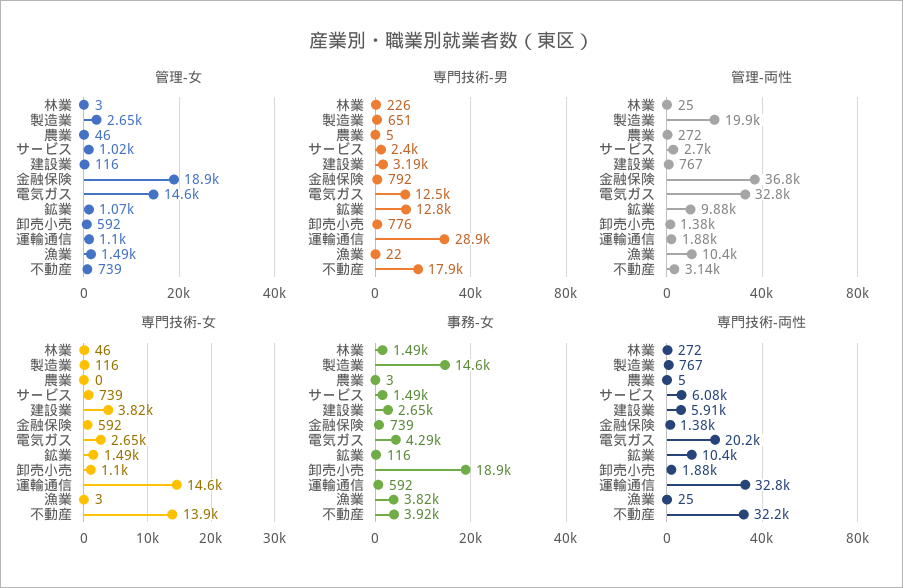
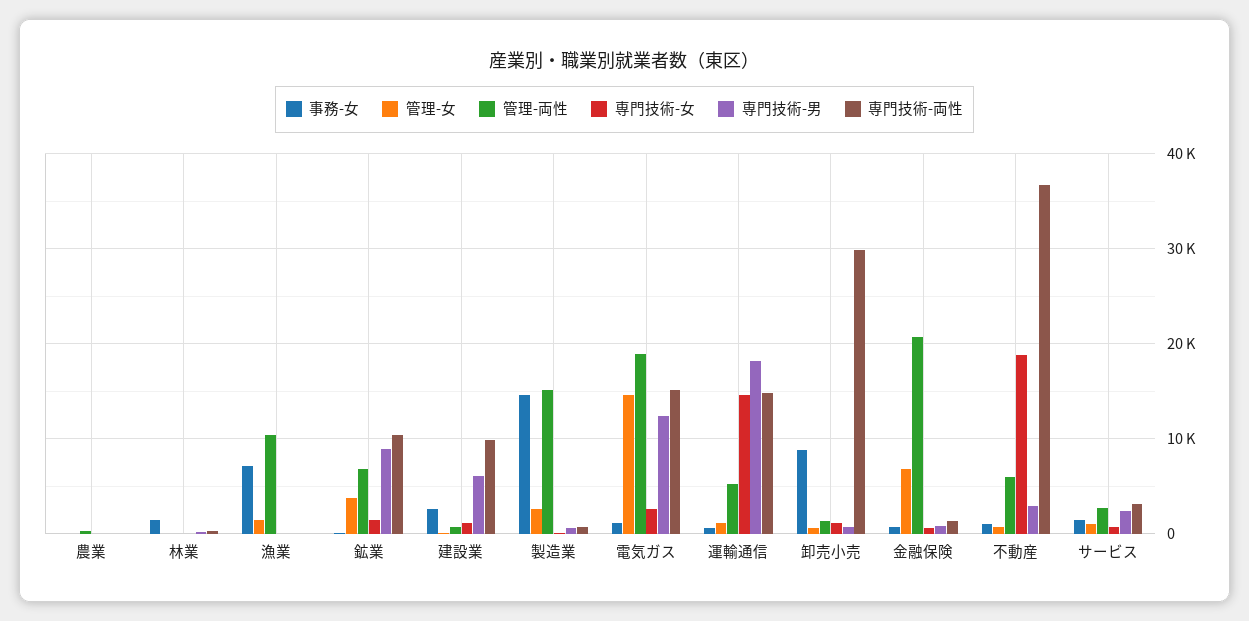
  {
    "管理-女": {
      "林業": 3,
      "製造業": 2650,
      "農業": 46,
      "サービス": 1020,
      "建設業": 116,
-     "金融保険": 18900,
+     "金融保険": 7000,
      "電気ガス": 14600,
-     "鉱業": 1070,
+     "鉱業": 4000,
      "卸売小売": 592,
      "運輸通信": 1100,
      "漁業": 1490,
      "不動産": 739
    },
    "専門技術-男": {
      "林業": 226,
      "製造業": 651,
      "農業": 5,
      "サービス": 2400,
-     "建設業": 3190,
+     "建設業": 6000,
      "金融保険": 792,
      "電気ガス": 12500,
-     "鉱業": 12800,
+     "鉱業": 9000,
      "卸売小売": 776,
-     "運輸通信": 28900,
+     "運輸通信": 18000,
      "漁業": 22,
-     "不動産": 17900
+     "不動産": 3000
    },
    "管理-両性": {
      "林業": 25,
-     "製造業": 19900,
+     "製造業": 15000,
      "農業": 272,
      "サービス": 2700,
      "建設業": 767,
-     "金融保険": 36800,
+     "金融保険": 21000,
-     "電気ガス": 32800,
+     "電気ガス": 19000,
-     "鉱業": 9880,
+     "鉱業": 7000,
      "卸売小売": 1380,
-     "運輸通信": 1880,
+     "運輸通信": 5000,
      "漁業": 10400,
-     "不動産": 3140
+     "不動産": 6000
    },
    "専門技術-女": {
      "林業": 46,
      "製造業": 116,
      "農業": 0,
      "サービス": 739,
-     "建設業": 3820,
+     "建設業": 1000,
      "金融保険": 592,
      "電気ガス": 2650,
      "鉱業": 1490,
      "卸売小売": 1100,
      "運輸通信": 14600,
      "漁業": 3,
-     "不動産": 13900
+     "不動産": 19000
    },
    "事務-女": {
      "林業": 1490,
      "製造業": 14600,
      "農業": 3,
      "サービス": 1490,
      "建設業": 2650,
      "金融保険": 739,
-     "電気ガス": 4290,
+     "電気ガス": 1000,
      "鉱業": 116,
-     "卸売小売": 18900,
+     "卸売小売": 9000,
      "運輸通信": 592,
-     "漁業": 3820,
+     "漁業": 7000,
-     "不動産": 3920
+     "不動産": 1000
    },
    "専門技術-両性": {
      "林業": 272,
      "製造業": 767,
      "農業": 5,
-     "サービス": 6080,
+     "サービス": 3000,
-     "建設業": 5910,
+     "建設業": 10000,
      "金融保険": 1380,
-     "電気ガス": 20200,
+     "電気ガス": 15000,
      "鉱業": 10400,
-     "卸売小売": 1880,
+     "卸売小売": 30000,
-     "運輸通信": 32800,
+     "運輸通信": 15000,
      "漁業": 25,
-     "不動産": 32200
+     "不動産": 37000
    }
  }

